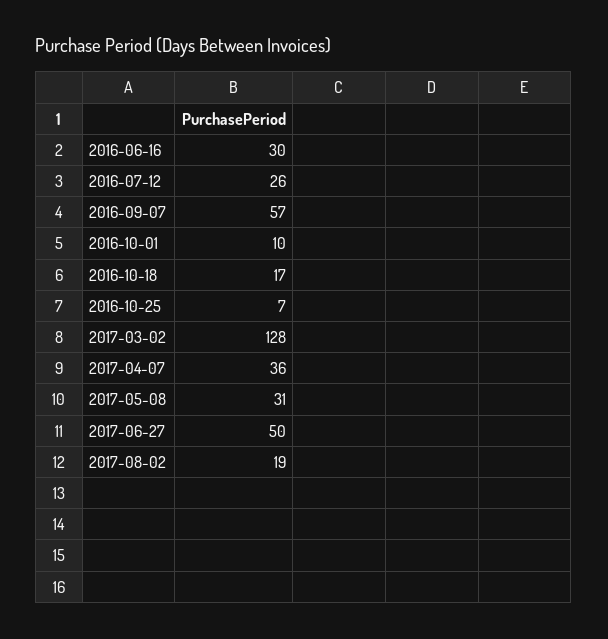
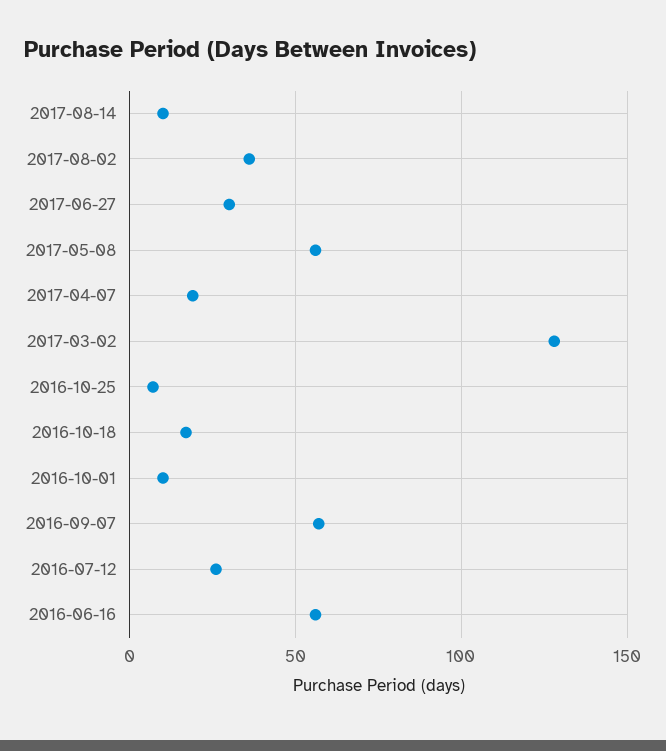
  {
-   "2016-06-16": 30,
+   "2016-06-16": 55,
    "2016-07-12": 26,
    "2016-09-07": 57,
    "2016-10-01": 10,
    "2016-10-18": 17,
    "2016-10-25": 7,
    "2017-03-02": 128,
-   "2017-04-07": 36,
+   "2017-04-07": 20,
-   "2017-05-08": 31,
+   "2017-05-08": 55,
-   "2017-06-27": 50,
+   "2017-06-27": 30,
-   "2017-08-02": 19
+   "2017-08-02": 35,
+   "2017-08-14": 10
  }

